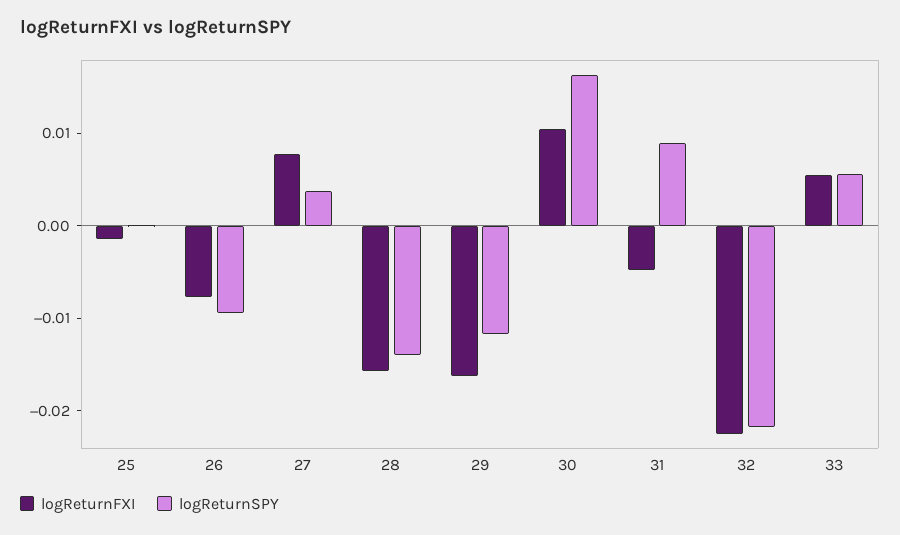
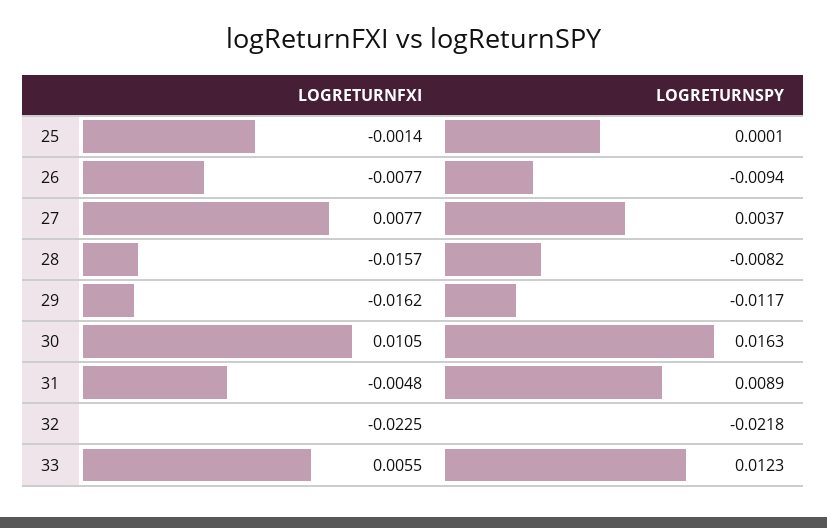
  {
    "logReturnFXI": {
      "25": -0.0014,
      "26": -0.0077,
      "27": 0.0077,
      "28": -0.0157,
      "29": -0.0162,
      "30": 0.0105,
      "31": -0.0048,
      "32": -0.0225,
      "33": 0.0055
    },
    "logReturnSPY": {
      "25": 0.0001,
      "26": -0.0094,
      "27": 0.0037,
-     "28": -0.014,
+     "28": -0.0082,
      "29": -0.0117,
      "30": 0.0163,
      "31": 0.0089,
      "32": -0.0218,
-     "33": 0.006
+     "33": 0.0123
    }
  }

